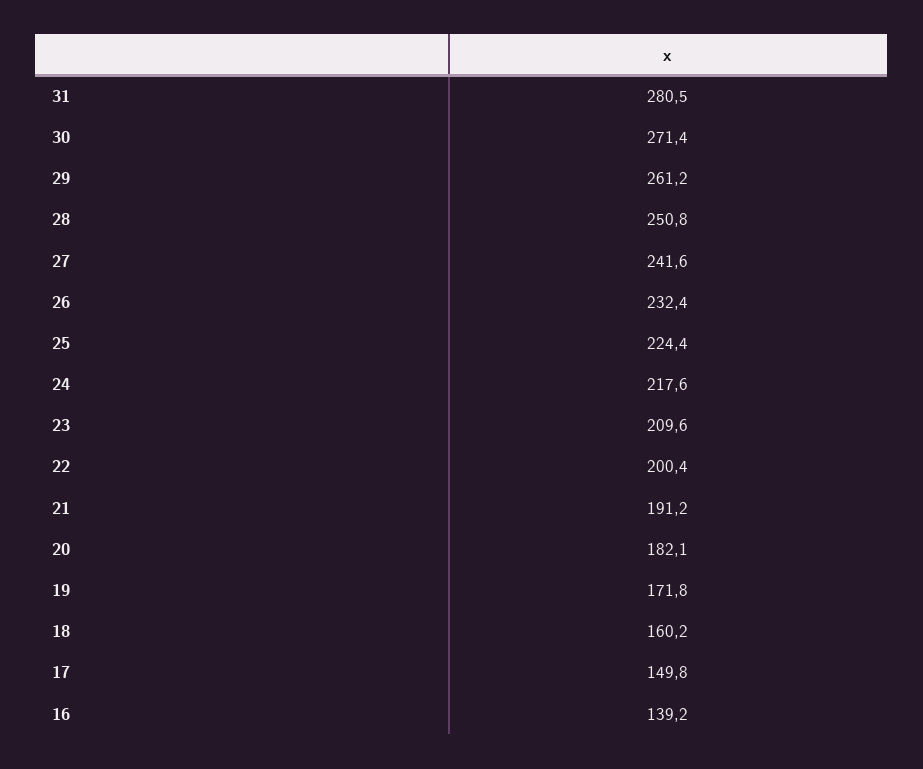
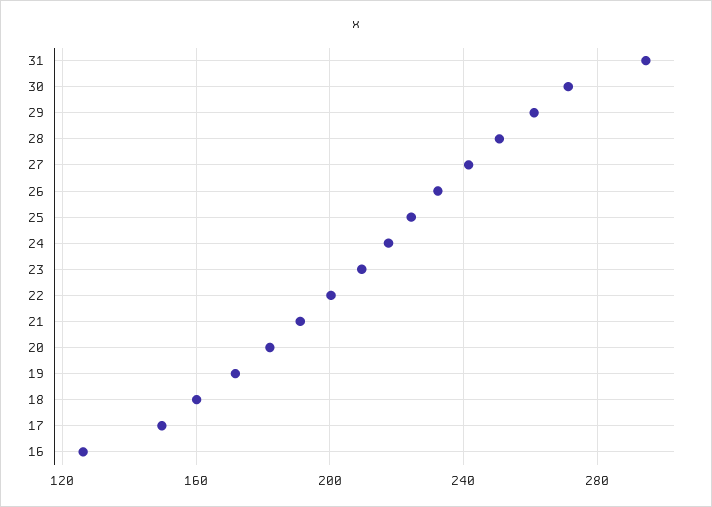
  {
-   "31": 280.5,
+   "31": 295,
    "30": 271.4,
    "29": 261.2,
    "28": 250.8,
    "27": 241.6,
    "26": 232.4,
    "25": 224.4,
    "24": 217.6,
    "23": 209.6,
    "22": 200.4,
    "21": 191.2,
    "20": 182.1,
    "19": 171.8,
    "18": 160.2,
    "17": 149.8,
-   "16": 139.2
+   "16": 125
  }

